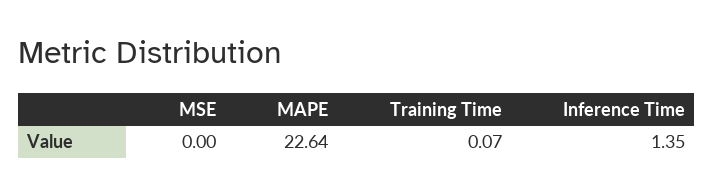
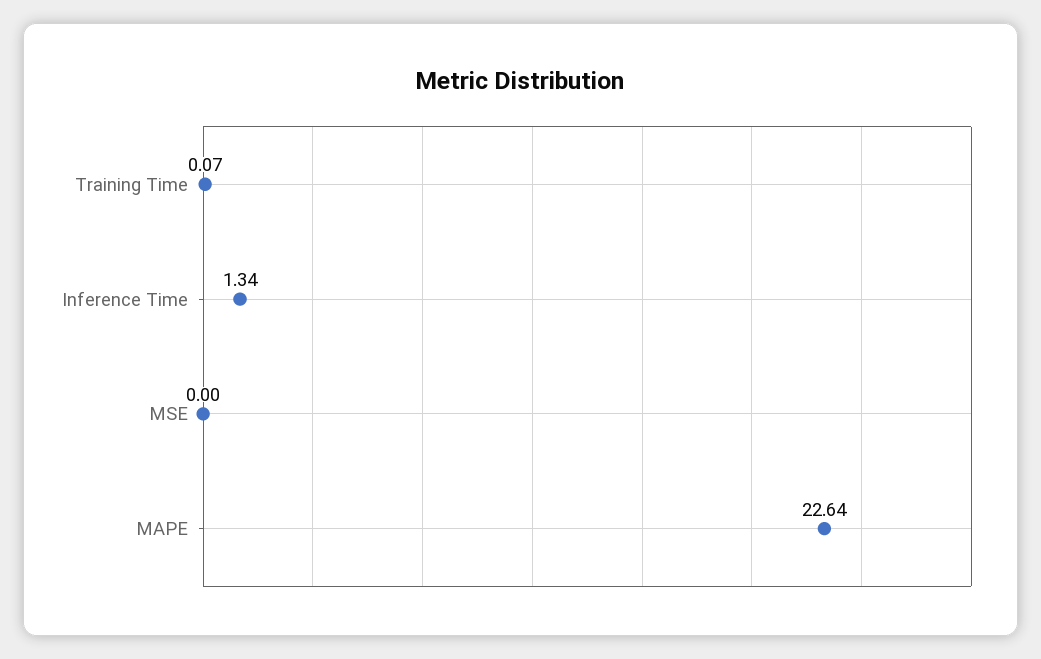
  {
    "MSE": 0,
    "MAPE": 22.64,
    "Training Time": 0.07,
-   "Inference Time": 1.35
+   "Inference Time": 1.34
  }

